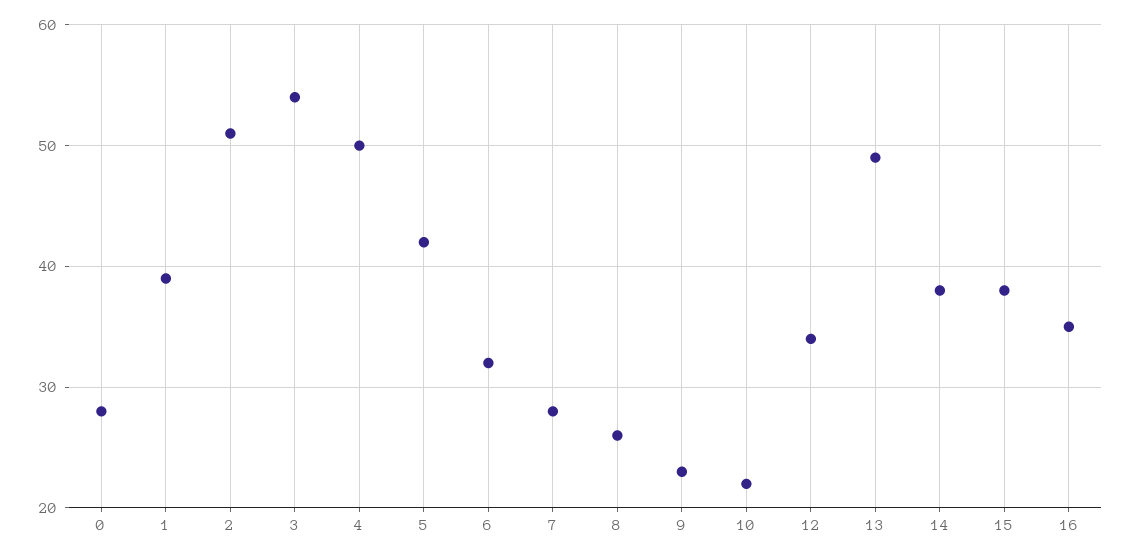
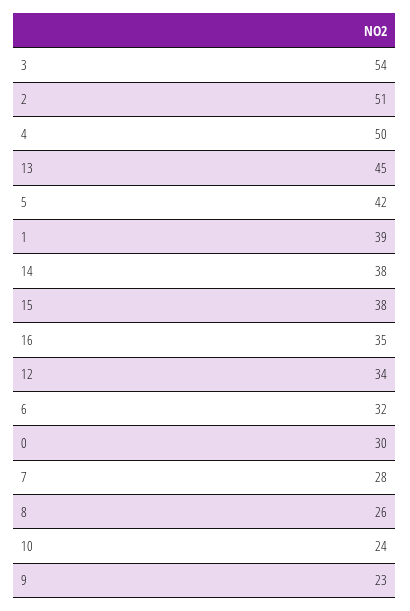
  {
-   "0": 28,
+   "0": 30,
    "1": 39,
    "2": 51,
    "3": 54,
    "4": 50,
    "5": 42,
    "6": 32,
    "7": 28,
    "8": 26,
    "9": 23,
-   "10": 22,
+   "10": 24,
    "12": 34,
-   "13": 49,
+   "13": 45,
    "14": 38,
    "15": 38,
    "16": 35
  }

